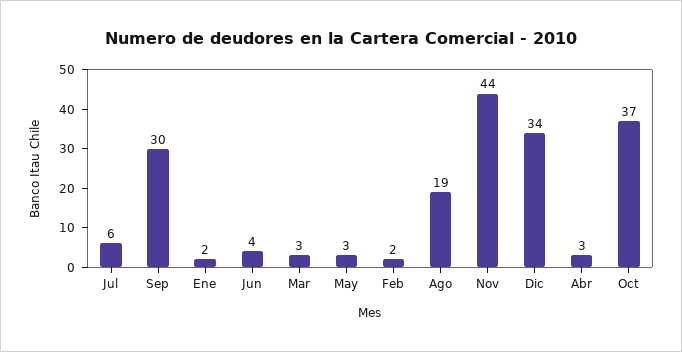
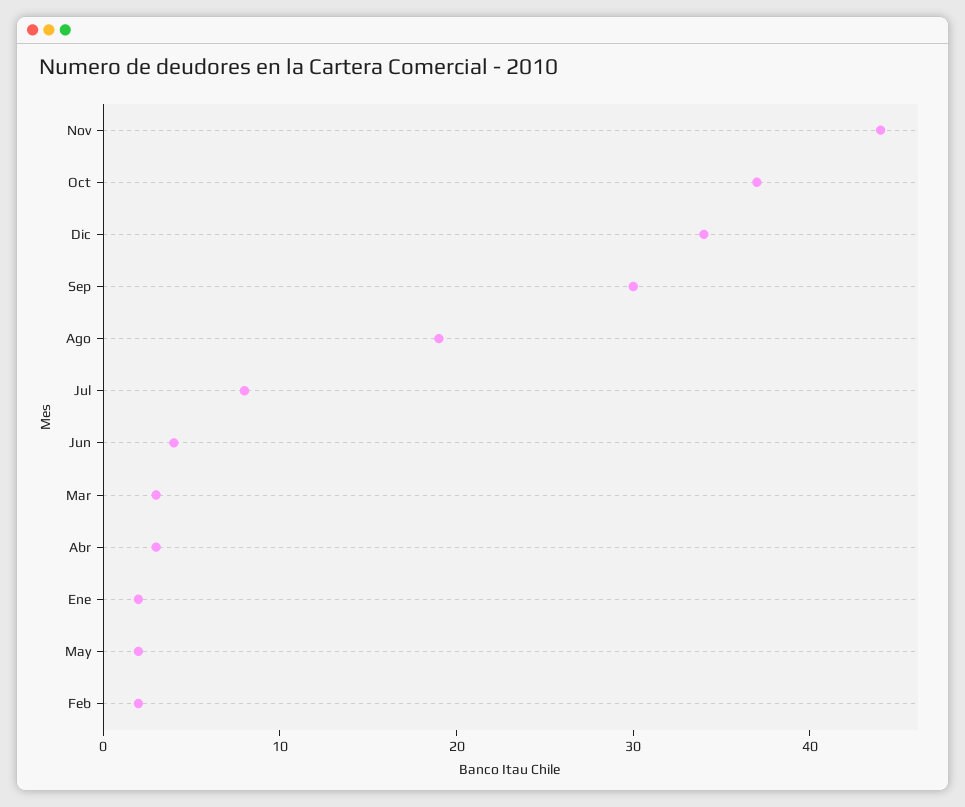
  {
-   "Jul": 6,
+   "Jul": 8,
    "Sep": 30,
    "Ene": 2,
    "Jun": 4,
    "Mar": 3,
-   "May": 3,
+   "May": 2,
    "Feb": 2,
    "Ago": 19,
    "Nov": 44,
    "Dic": 34,
    "Abr": 3,
    "Oct": 37
  }

